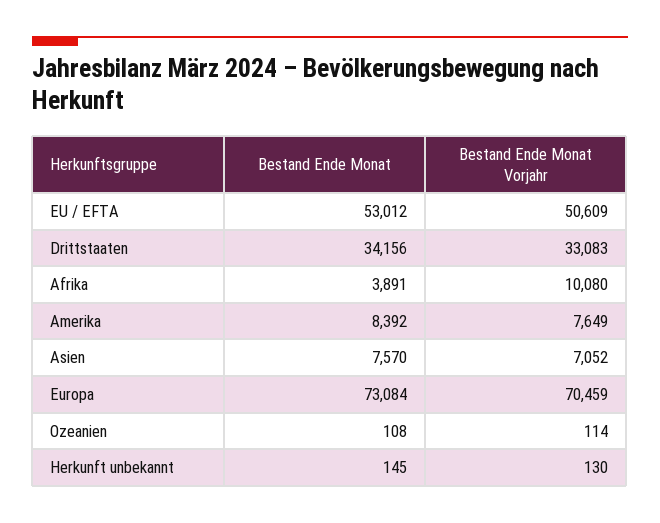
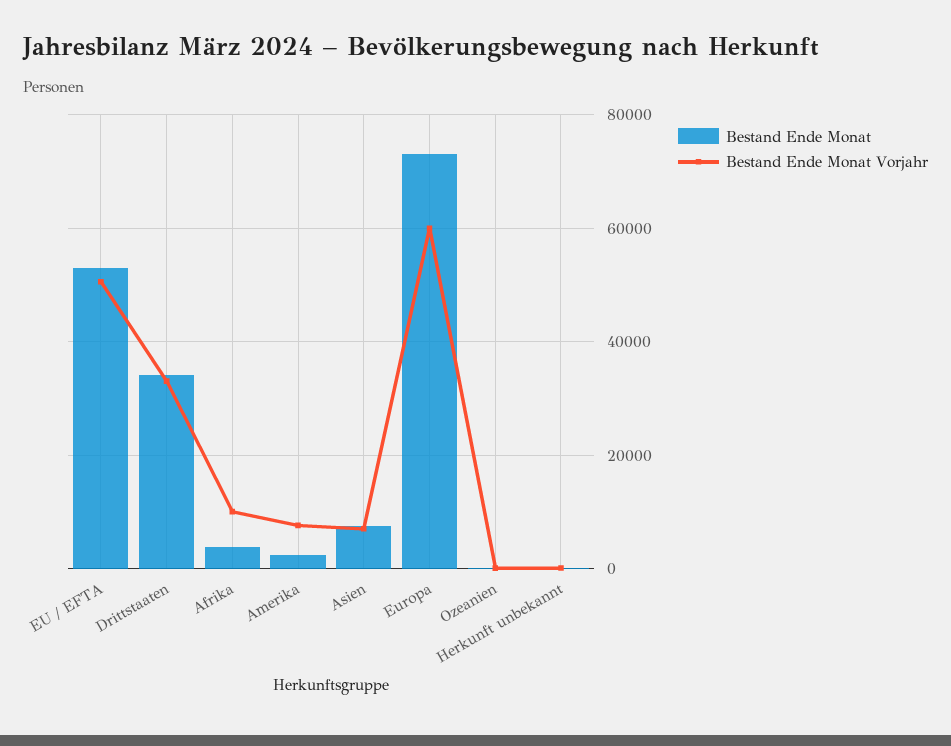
  {
    "Bestand Ende Monat": {
      "EU / EFTA": 53012,
      "Drittstaaten": 34156,
      "Afrika": 3891,
-     "Amerika": 8392,
+     "Amerika": 2000,
      "Asien": 7570,
      "Europa": 73084,
      "Ozeanien": 108,
      "Herkunft unbekannt": 145
    },
    "Bestand Ende Monat Vorjahr": {
      "EU / EFTA": 50609,
      "Drittstaaten": 33083,
      "Afrika": 10080,
      "Amerika": 7649,
      "Asien": 7052,
-     "Europa": 70459,
+     "Europa": 60000,
      "Ozeanien": 114,
      "Herkunft unbekannt": 130
    }
  }

